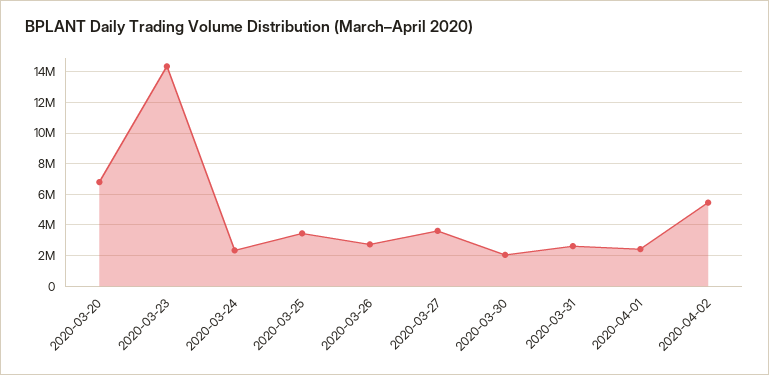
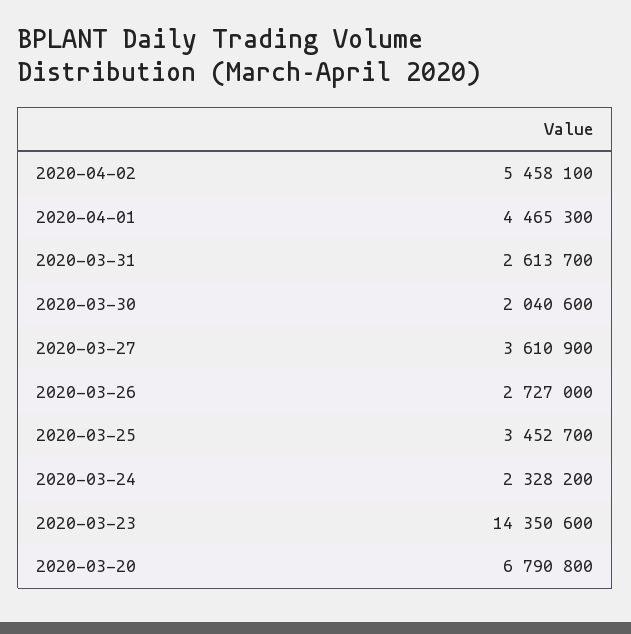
  {
    "2020-03-20": 6790800,
    "2020-03-23": 14350600,
    "2020-03-24": 2328200,
    "2020-03-25": 3452700,
    "2020-03-26": 2727000,
    "2020-03-27": 3610900,
    "2020-03-30": 2040600,
    "2020-03-31": 2613700,
-   "2020-04-01": 2500000,
+   "2020-04-01": 4465300,
    "2020-04-02": 5458100
  }

